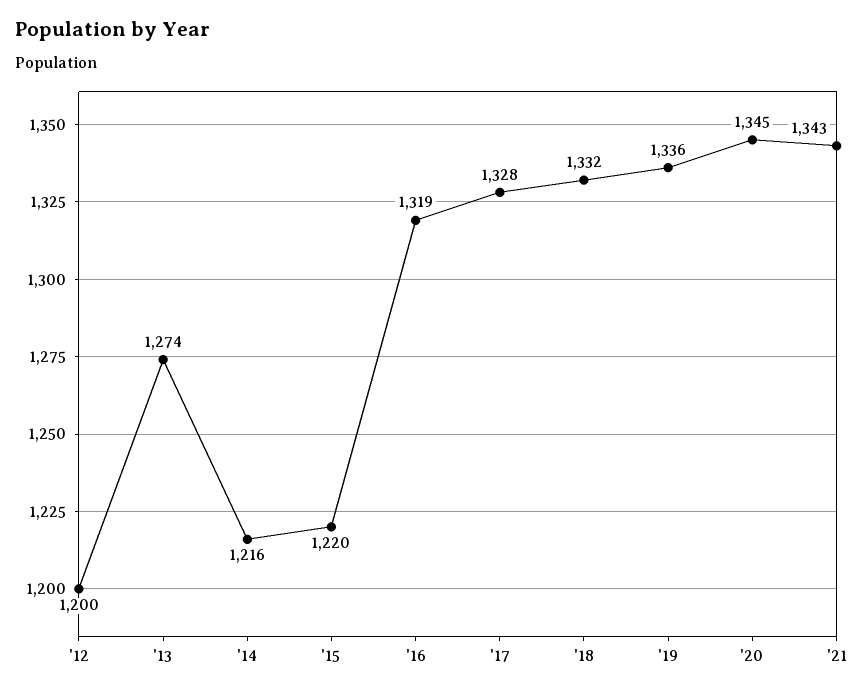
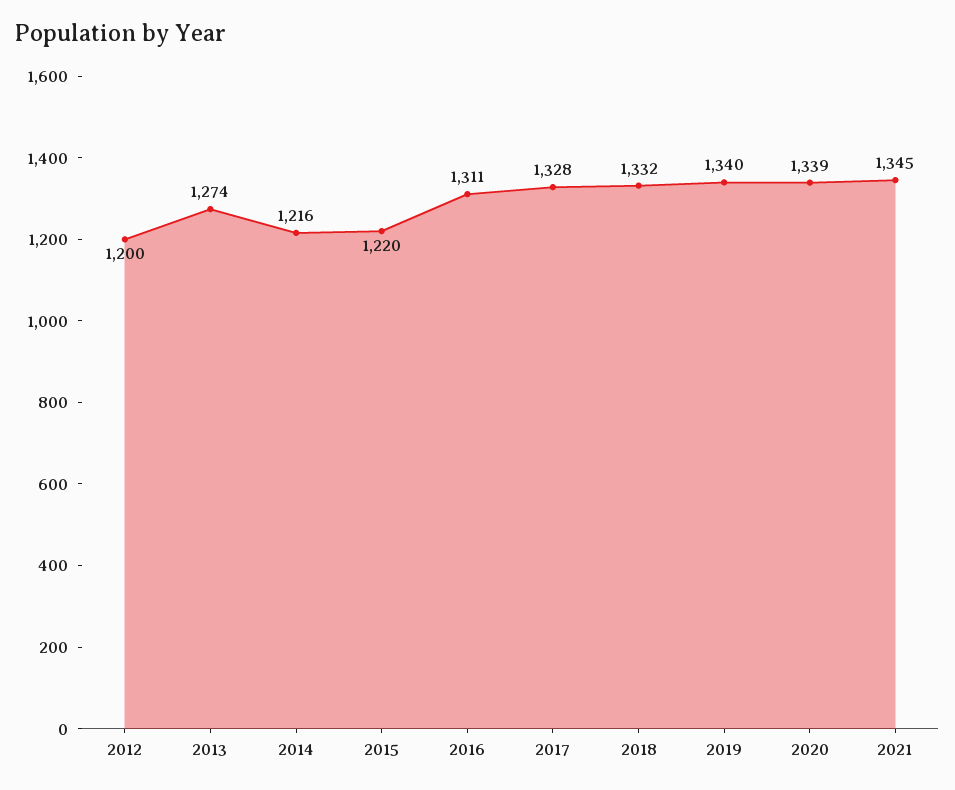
  {
    "'12": 1200,
    "'13": 1274,
    "'14": 1216,
    "'15": 1220,
-   "'16": 1319,
+   "'16": 1311,
    "'17": 1328,
    "'18": 1332,
-   "'19": 1336,
+   "'19": 1340,
-   "'20": 1345,
+   "'20": 1339,
-   "'21": 1343
+   "'21": 1345
  }

